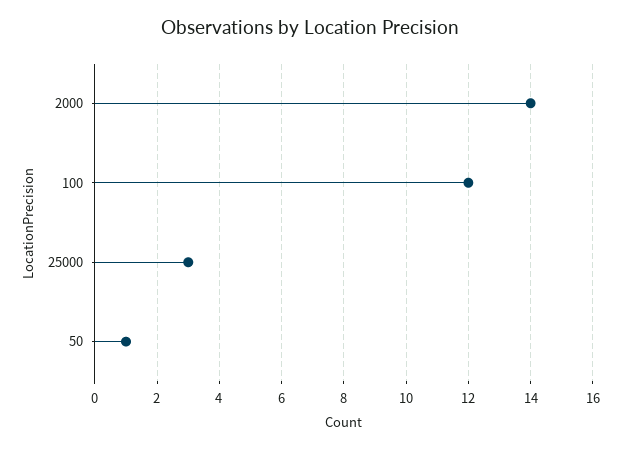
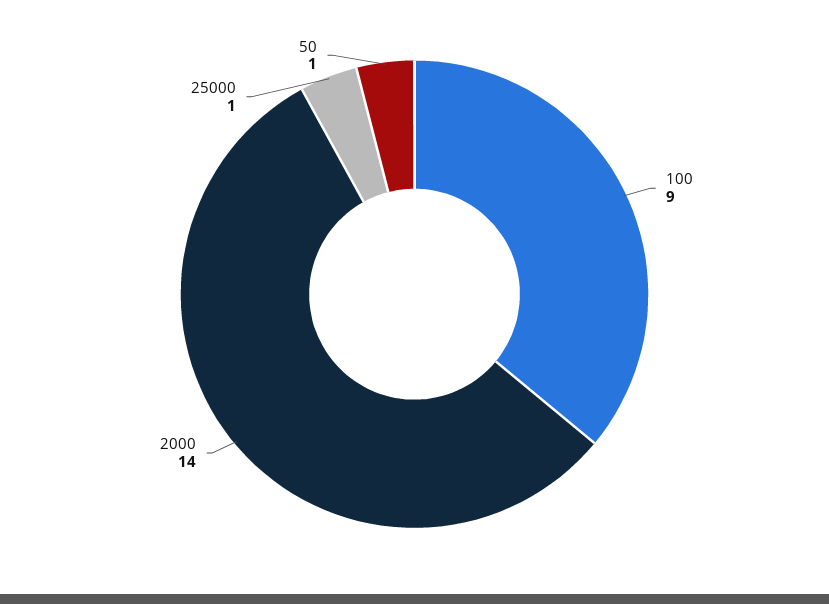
  {
    "2000": 14,
-   "100": 12,
+   "100": 9,
-   "25000": 3,
+   "25000": 1,
    "50": 1
  }

